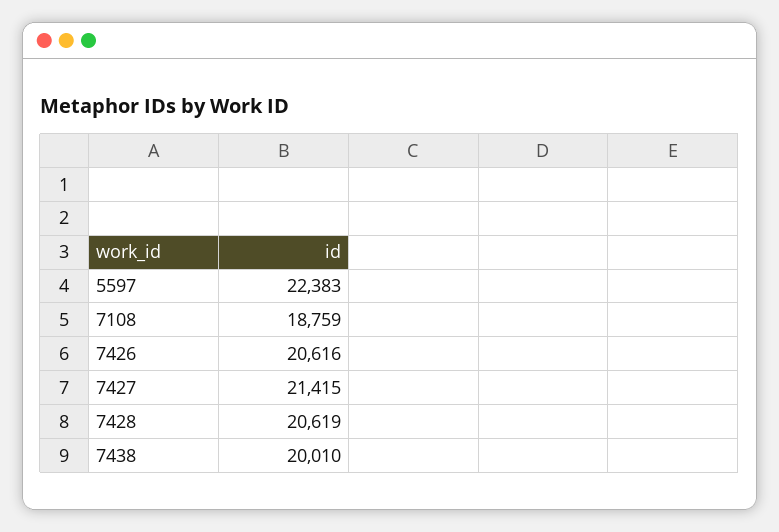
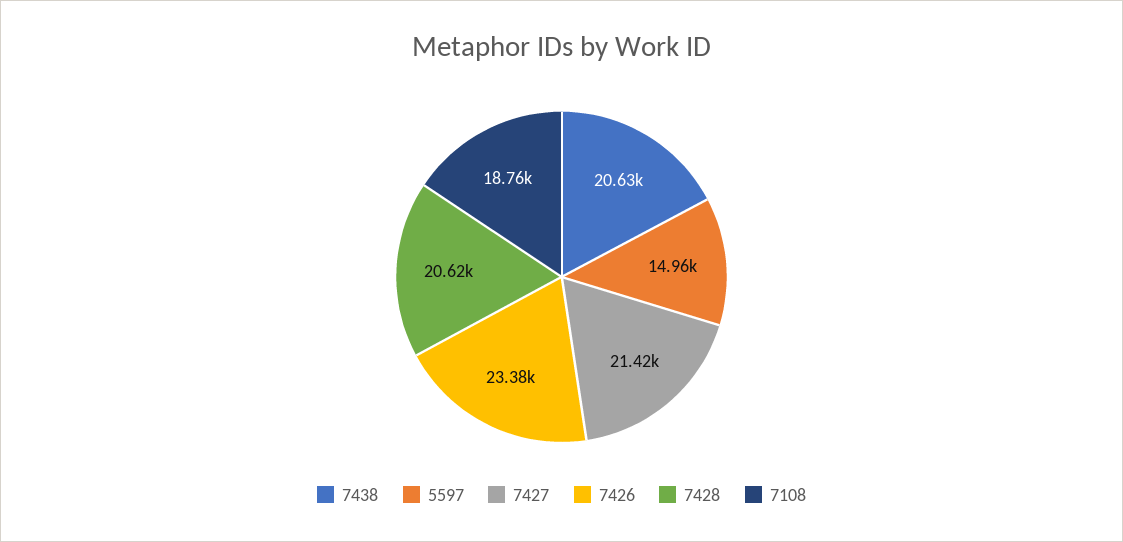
  {
-   "5597": 22383,
+   "5597": 14960,
    "7108": 18759,
-   "7426": 20616,
+   "7426": 23380,
    "7427": 21415,
    "7428": 20619,
-   "7438": 20010
+   "7438": 20630
  }

